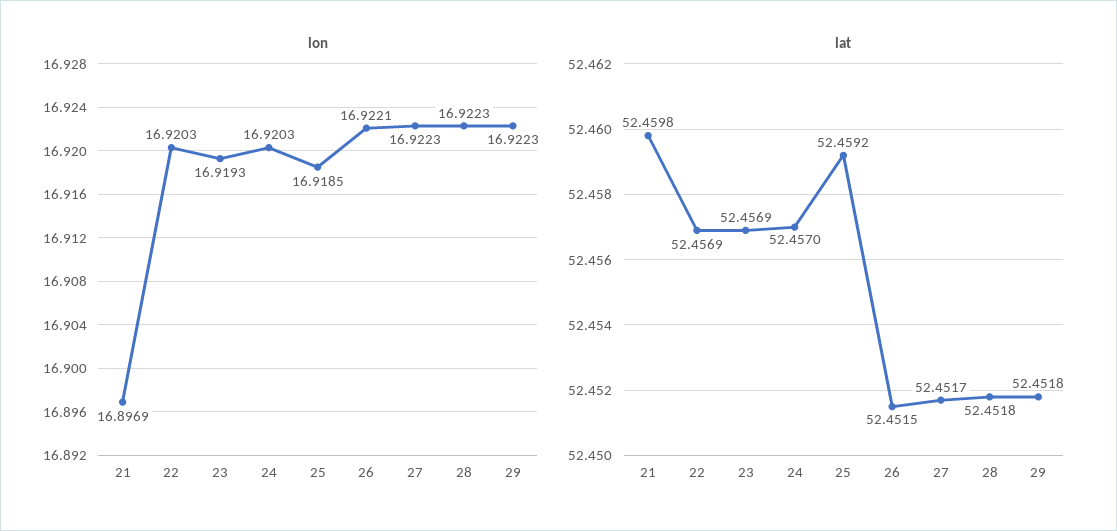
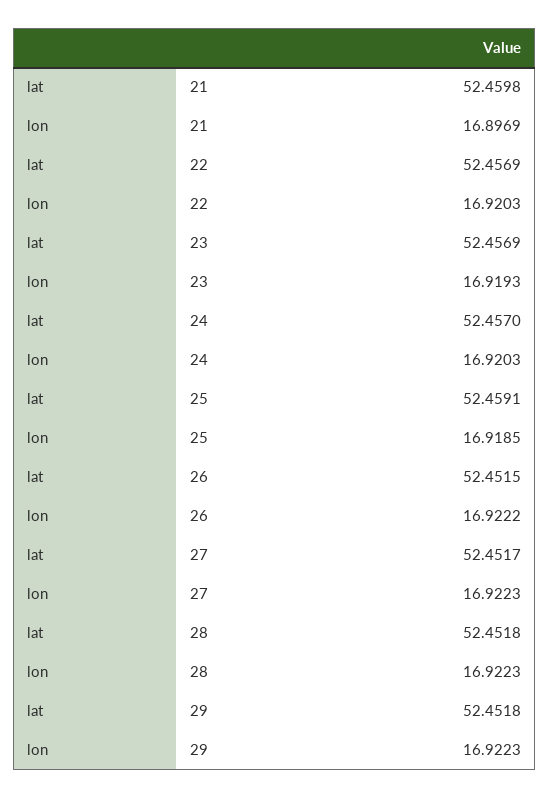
  {
    "lon": {
      "21": 16.8969,
      "22": 16.9203,
      "23": 16.9193,
      "24": 16.9203,
      "25": 16.9185,
-     "26": 16.9221,
+     "26": 16.9222,
      "27": 16.9223,
      "28": 16.9223,
      "29": 16.9223
    },
    "lat": {
      "21": 52.4598,
      "22": 52.4569,
      "23": 52.4569,
      "24": 52.457,
-     "25": 52.4592,
+     "25": 52.4591,
      "26": 52.4515,
      "27": 52.4517,
      "28": 52.4518,
      "29": 52.4518
    }
  }

